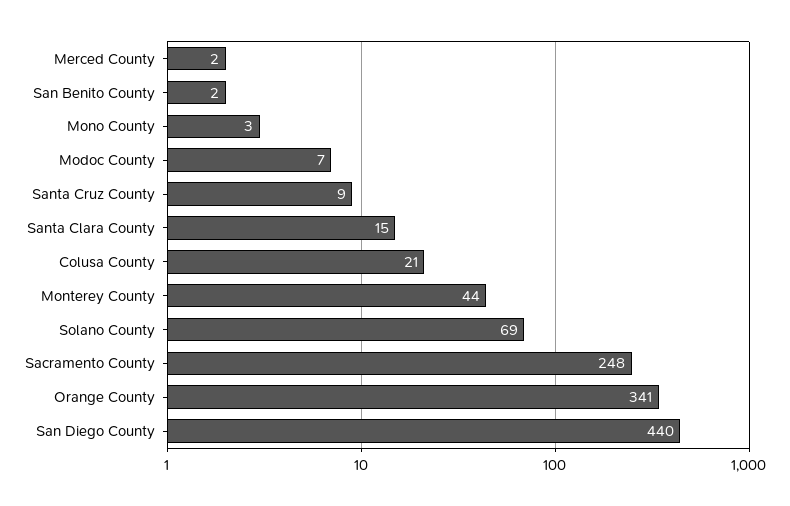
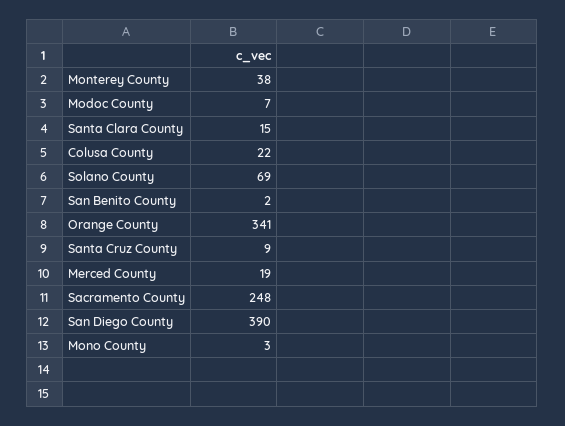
  {
-   "Merced County": 2,
+   "Merced County": 19,
    "San Benito County": 2,
    "Mono County": 3,
    "Modoc County": 7,
    "Santa Cruz County": 9,
    "Santa Clara County": 15,
-   "Colusa County": 21,
+   "Colusa County": 22,
-   "Monterey County": 44,
+   "Monterey County": 38,
    "Solano County": 69,
    "Sacramento County": 248,
    "Orange County": 341,
-   "San Diego County": 440
+   "San Diego County": 390
  }

